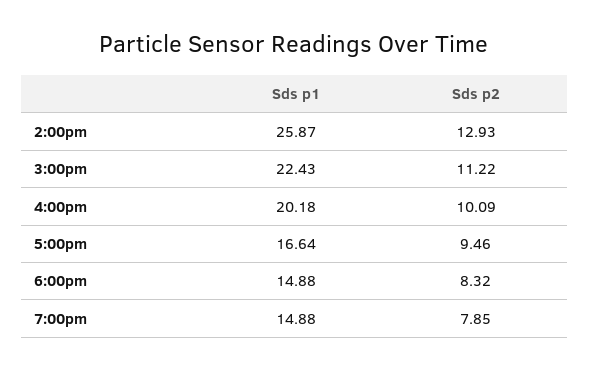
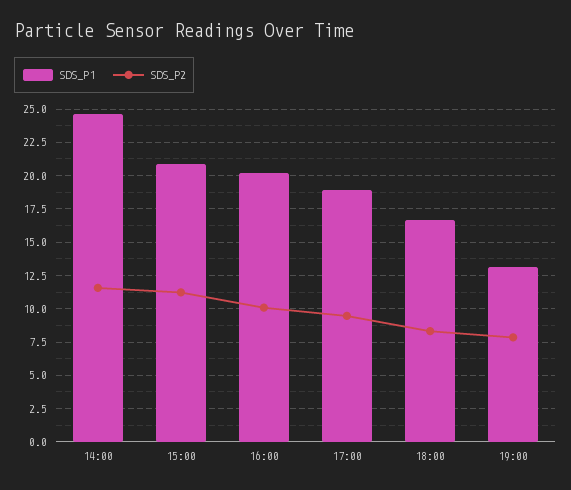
  {
    "Sds p1": {
-     "2:00pm": 25.87,
+     "2:00pm": 24.5,
-     "3:00pm": 22.43,
+     "3:00pm": 21,
      "4:00pm": 20.18,
-     "5:00pm": 16.64,
+     "5:00pm": 19,
-     "6:00pm": 14.88,
+     "6:00pm": 16.5,
-     "7:00pm": 14.88
+     "7:00pm": 13
    },
    "Sds p2": {
-     "2:00pm": 12.93,
+     "2:00pm": 11.5,
      "3:00pm": 11.22,
      "4:00pm": 10.09,
      "5:00pm": 9.46,
      "6:00pm": 8.32,
      "7:00pm": 7.85
    }
  }

